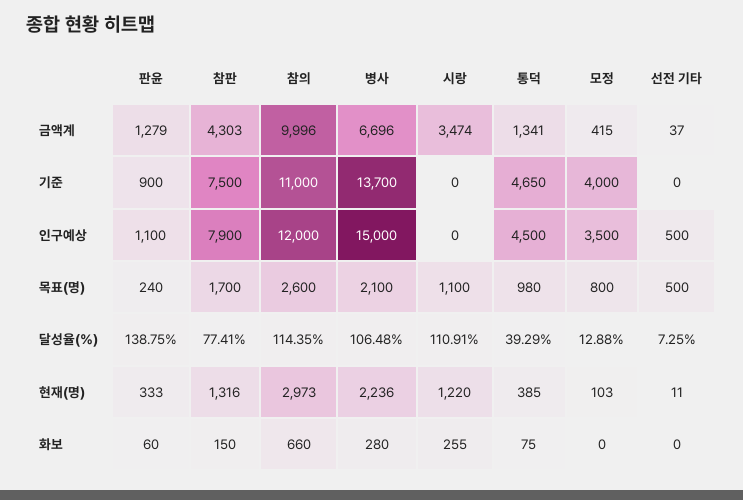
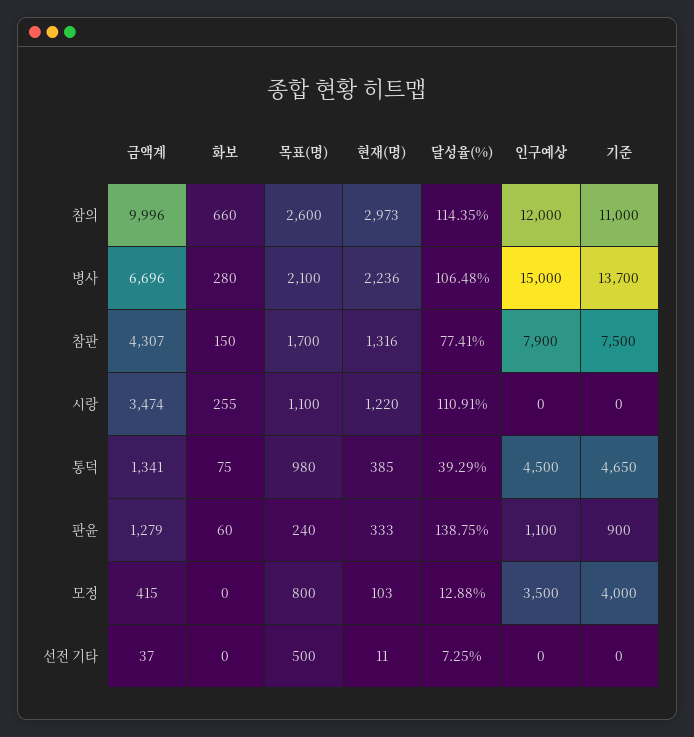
  {
    "판윤": {
      "금액계": 1279,
      "기준": 900,
      "인구예상": 1100,
      "목표(명)": 240,
      "달성율(%)": 138.75,
      "현재(명)": 333,
      "화보": 60
    },
    "참판": {
-     "금액계": 4303,
+     "금액계": 4307,
      "기준": 7500,
      "인구예상": 7900,
      "목표(명)": 1700,
      "달성율(%)": 77.41,
      "현재(명)": 1316,
      "화보": 150
    },
    "참의": {
      "금액계": 9996,
      "기준": 11000,
      "인구예상": 12000,
      "목표(명)": 2600,
      "달성율(%)": 114.35,
      "현재(명)": 2973,
      "화보": 660
    },
    "병사": {
      "금액계": 6696,
      "기준": 13700,
      "인구예상": 15000,
      "목표(명)": 2100,
      "달성율(%)": 106.48,
      "현재(명)": 2236,
      "화보": 280
    },
    "시랑": {
      "금액계": 3474,
      "기준": 0,
      "인구예상": 0,
      "목표(명)": 1100,
      "달성율(%)": 110.91,
      "현재(명)": 1220,
      "화보": 255
    },
    "통덕": {
      "금액계": 1341,
      "기준": 4650,
      "인구예상": 4500,
      "목표(명)": 980,
      "달성율(%)": 39.29,
      "현재(명)": 385,
      "화보": 75
    },
    "모정": {
      "금액계": 415,
      "기준": 4000,
      "인구예상": 3500,
      "목표(명)": 800,
      "달성율(%)": 12.88,
      "현재(명)": 103,
      "화보": 0
    },
    "선전 기타": {
      "금액계": 37,
      "기준": 0,
-     "인구예상": 500,
+     "인구예상": 0,
      "목표(명)": 500,
      "달성율(%)": 7.25,
      "현재(명)": 11,
      "화보": 0
    }
  }

